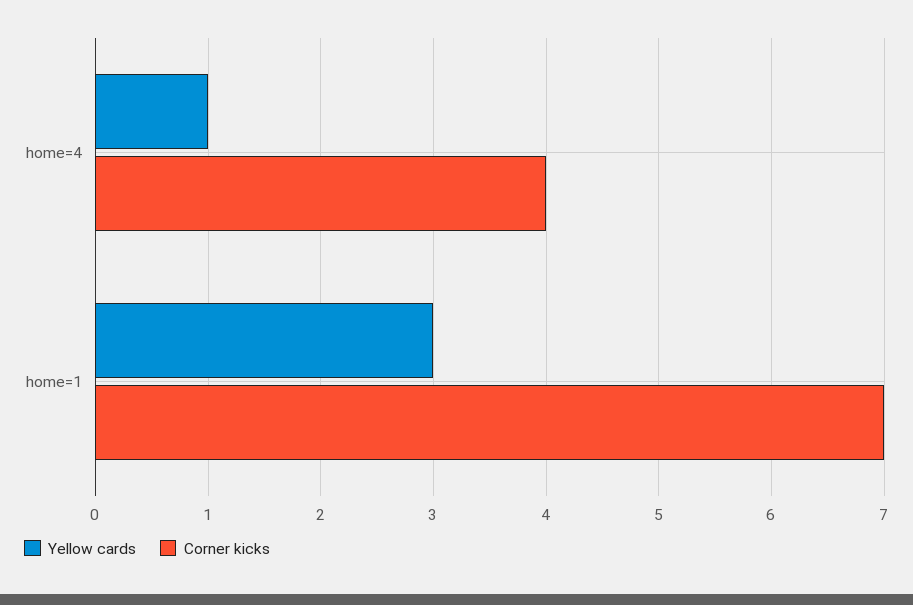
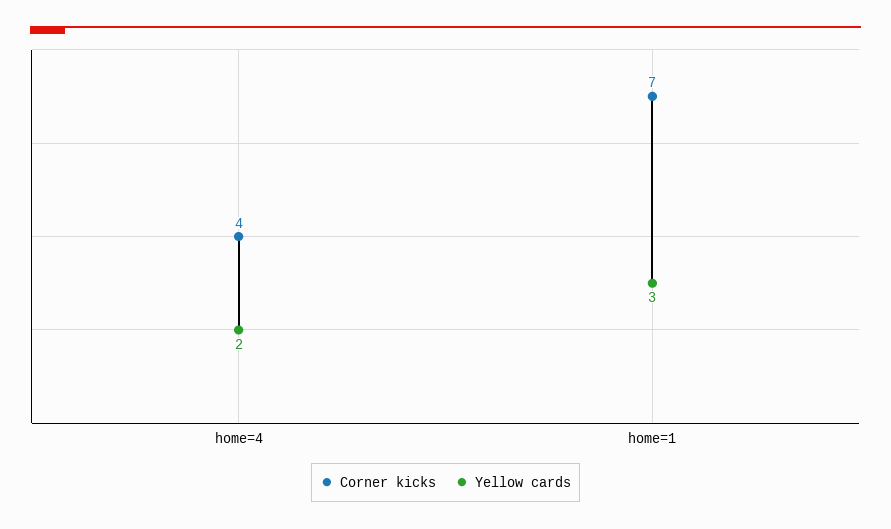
  {
    "Yellow cards": {
-     "home=4": 1,
+     "home=4": 2,
      "home=1": 3
    },
    "Corner kicks": {
      "home=4": 4,
      "home=1": 7
    }
  }

